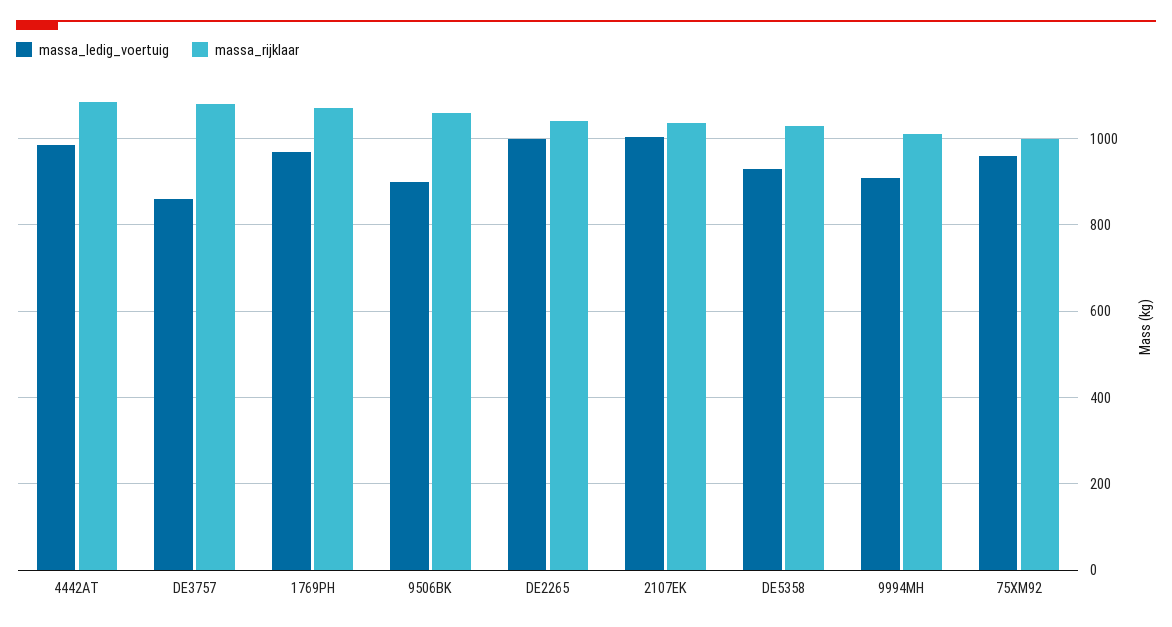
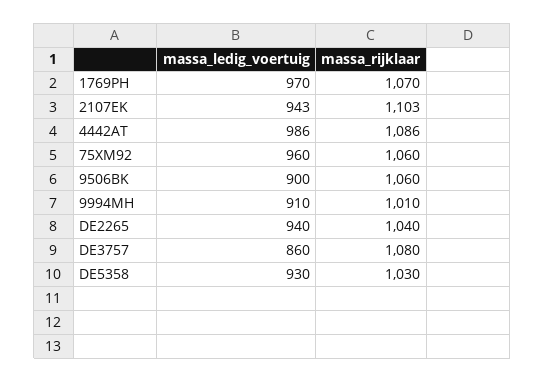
  {
    "massa_ledig_voertuig": {
      "4442AT": 986,
      "DE3757": 860,
      "1769PH": 970,
      "9506BK": 900,
-     "DE2265": 1000,
+     "DE2265": 940,
-     "2107EK": 1000,
+     "2107EK": 943,
      "DE5358": 930,
      "9994MH": 910,
      "75XM92": 960
    },
    "massa_rijklaar": {
      "4442AT": 1086,
      "DE3757": 1080,
      "1769PH": 1070,
      "9506BK": 1060,
      "DE2265": 1040,
-     "2107EK": 1040,
+     "2107EK": 1103,
      "DE5358": 1030,
      "9994MH": 1010,
-     "75XM92": 1000
+     "75XM92": 1060
    }
  }

